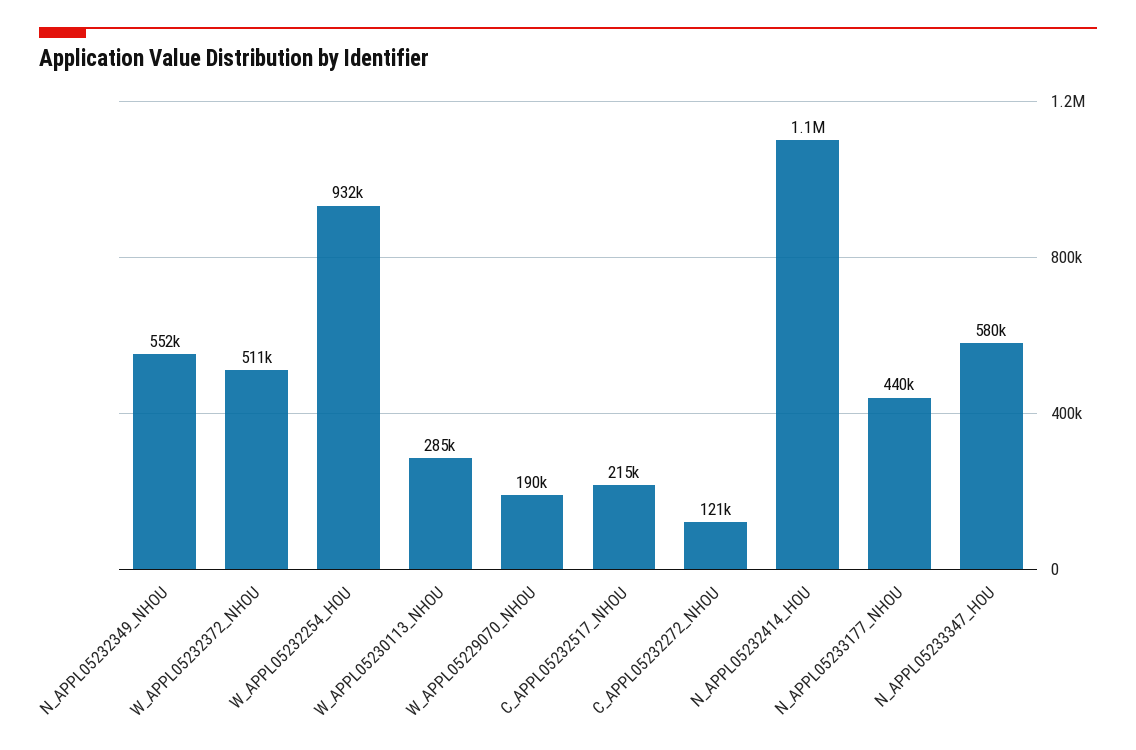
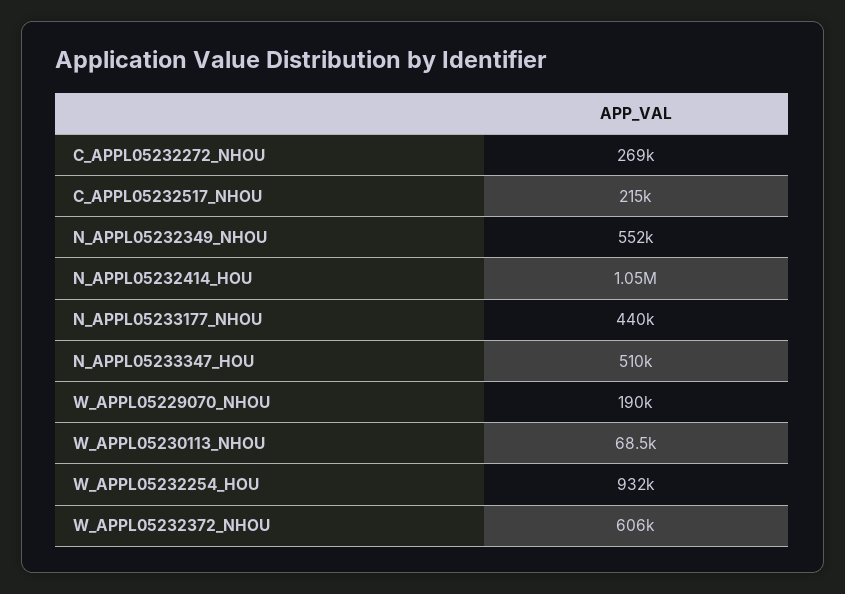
  {
    "N_APPL05232349_NHOU": 552000,
-   "W_APPL05232372_NHOU": 511000,
+   "W_APPL05232372_NHOU": 606000,
    "W_APPL05232254_HOU": 932000,
-   "W_APPL05230113_NHOU": 285000,
+   "W_APPL05230113_NHOU": 68500,
    "W_APPL05229070_NHOU": 190000,
    "C_APPL05232517_NHOU": 215000,
-   "C_APPL05232272_NHOU": 121000,
+   "C_APPL05232272_NHOU": 269000,
    "N_APPL05232414_HOU": 1050000,
    "N_APPL05233177_NHOU": 440000,
-   "N_APPL05233347_HOU": 580000
+   "N_APPL05233347_HOU": 510000
  }

